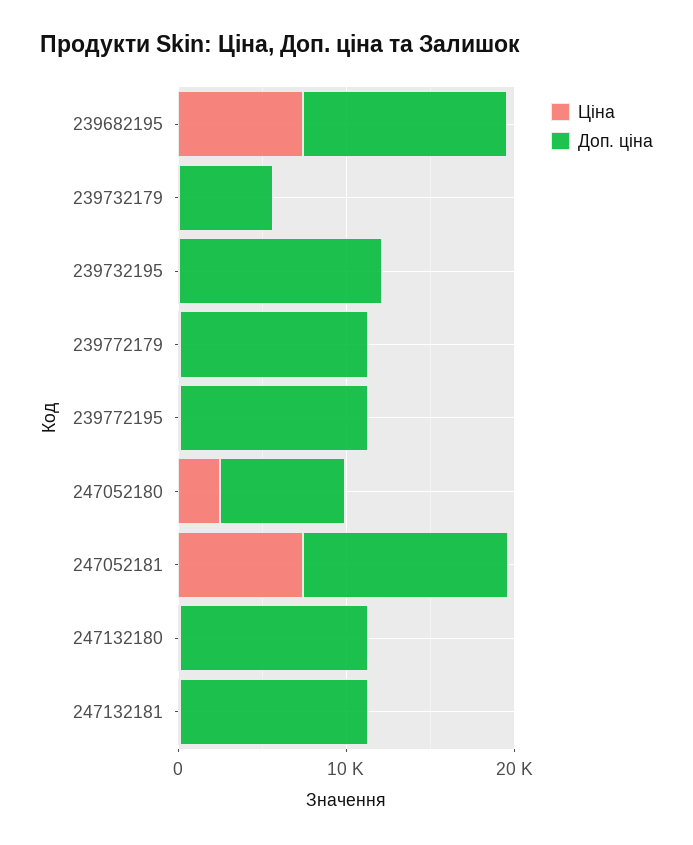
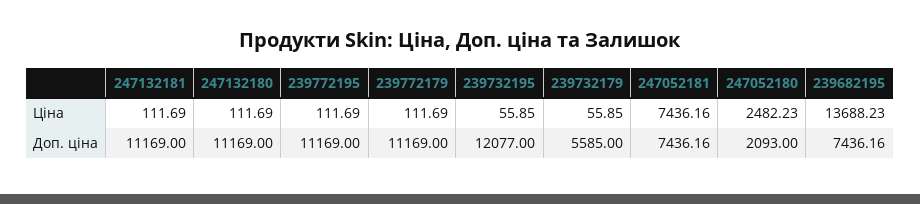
  {
    "Ціна": {
-     "239682195": 8000,
+     "239682195": 13688.23,
      "239732179": 55.85,
      "239732195": 55.85,
      "239772179": 111.69,
      "239772195": 111.69,
      "247052180": 2482.23,
      "247052181": 7436.16,
      "247132180": 111.69,
      "247132181": 111.69
    },
    "Доп. ціна": {
-     "239682195": 12000,
+     "239682195": 7436.16,
      "239732179": 5585,
      "239732195": 12077,
      "239772179": 11169,
      "239772195": 11169,
-     "247052180": 8000,
+     "247052180": 2093,
-     "247052181": 12000,
+     "247052181": 7436.16,
      "247132180": 11169,
      "247132181": 11169
    }
  }

